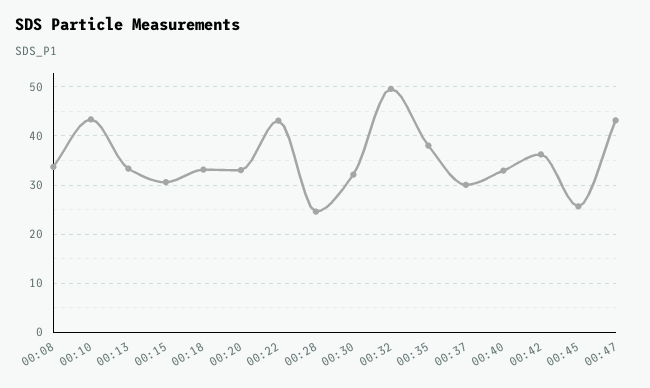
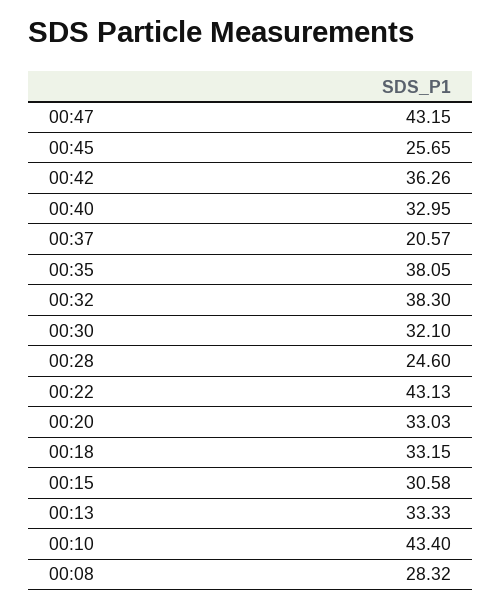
  {
-   "00:08": 34,
+   "00:08": 28.32,
    "00:10": 43.4,
    "00:13": 33.33,
    "00:15": 30.58,
    "00:18": 33.15,
    "00:20": 33.03,
    "00:22": 43.13,
    "00:28": 24.6,
    "00:30": 32.1,
-   "00:32": 50,
+   "00:32": 38.3,
    "00:35": 38.05,
-   "00:37": 30,
+   "00:37": 20.57,
    "00:40": 32.95,
    "00:42": 36.26,
    "00:45": 25.65,
    "00:47": 43.15
  }

